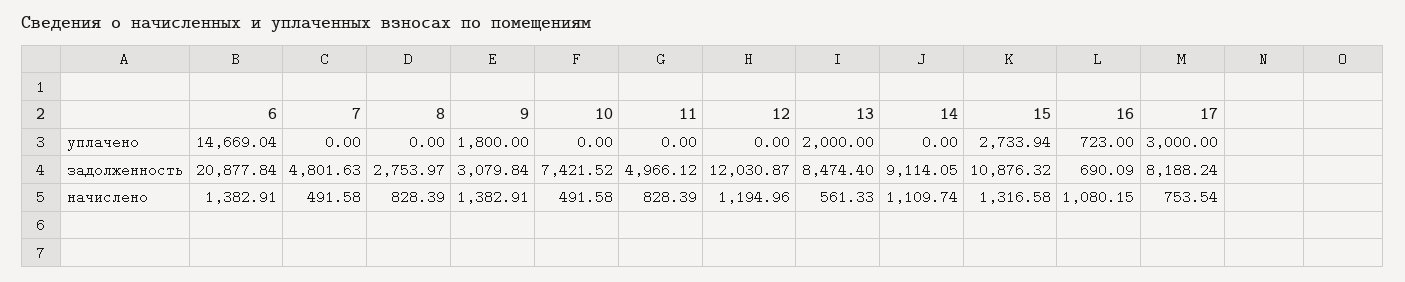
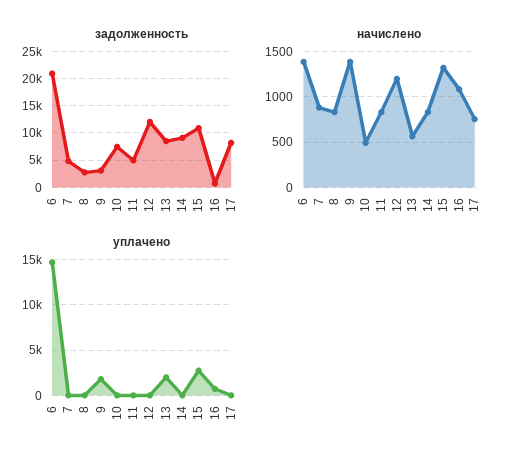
  {
    "уплачено": {
      "6": 14669.04,
      "7": 0,
      "8": 0,
      "9": 1800,
      "10": 0,
      "11": 0,
      "12": 0,
      "13": 2000,
      "14": 0,
      "15": 2733.94,
      "16": 723,
-     "17": 3000
+     "17": 0
    },
    "задолженность": {
      "6": 20877.84,
      "7": 4801.63,
      "8": 2753.97,
      "9": 3079.84,
      "10": 7421.52,
      "11": 4966.12,
      "12": 12030.87,
      "13": 8474.4,
      "14": 9114.05,
      "15": 10876.32,
      "16": 690.09,
      "17": 8188.24
    },
    "начислено": {
      "6": 1382.91,
-     "7": 491.58,
+     "7": 900,
      "8": 828.39,
      "9": 1382.91,
      "10": 491.58,
      "11": 828.39,
      "12": 1194.96,
      "13": 561.33,
-     "14": 1109.74,
+     "14": 800,
      "15": 1316.58,
      "16": 1080.15,
      "17": 753.54
    }
  }

